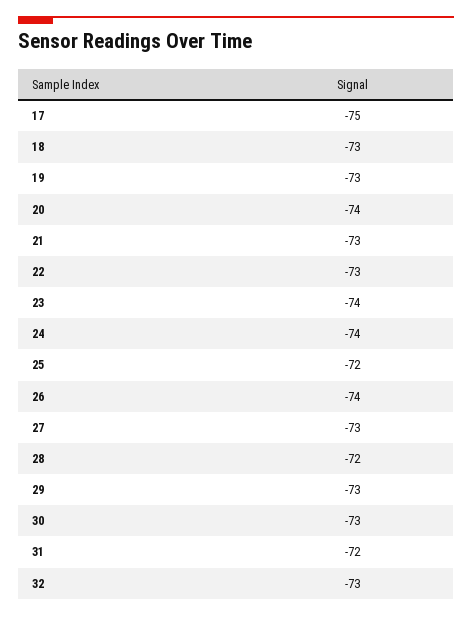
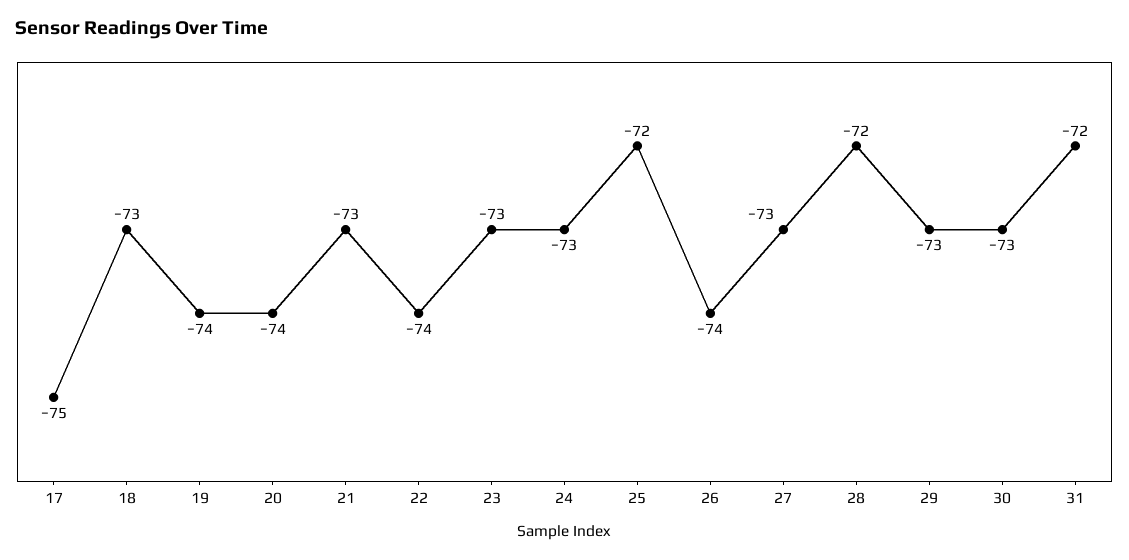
  {
    "17": -75,
    "18": -73,
-   "19": -73,
+   "19": -74,
    "20": -74,
    "21": -73,
-   "22": -73,
+   "22": -74,
-   "23": -74,
+   "23": -73,
-   "24": -74,
+   "24": -73,
    "25": -72,
    "26": -74,
    "27": -73,
    "28": -72,
    "29": -73,
    "30": -73,
-   "31": -72,
+   "31": -72
-   "32": -73
  }

